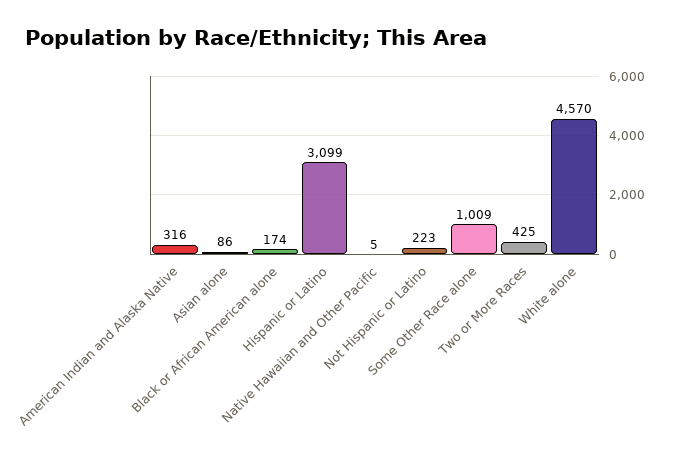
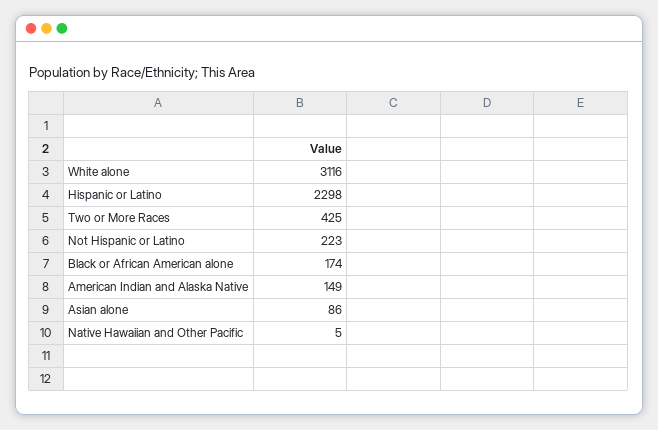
  {
-   "American Indian and Alaska Native": 316,
+   "American Indian and Alaska Native": 149,
    "Asian alone": 86,
    "Black or African American alone": 174,
-   "Hispanic or Latino": 3099,
+   "Hispanic or Latino": 2298,
    "Native Hawaiian and Other Pacific": 5,
    "Not Hispanic or Latino": 223,
-   "Some Other Race alone": 1009,
    "Two or More Races": 425,
-   "White alone": 4570
+   "White alone": 3116
  }

